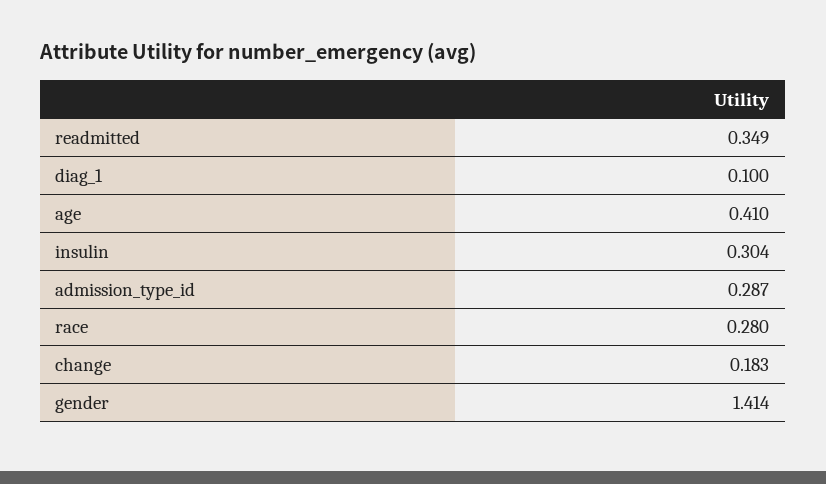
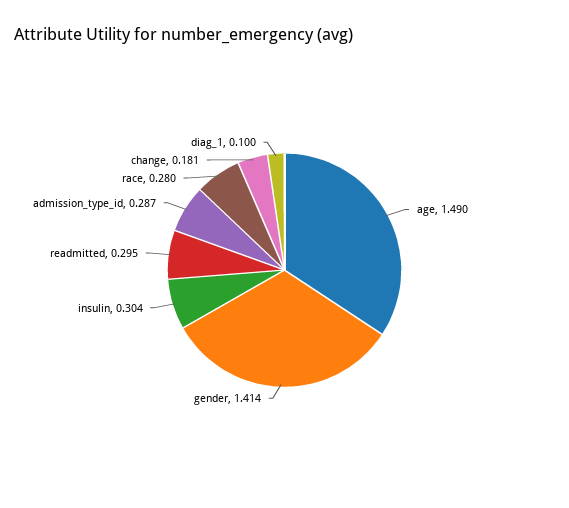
  {
-   "readmitted": 0.349,
+   "readmitted": 0.295,
    "diag_1": 0.1,
-   "age": 0.41,
+   "age": 1.49,
    "insulin": 0.304,
    "admission_type_id": 0.287,
    "race": 0.28,
-   "change": 0.183,
+   "change": 0.181,
    "gender": 1.414
  }

